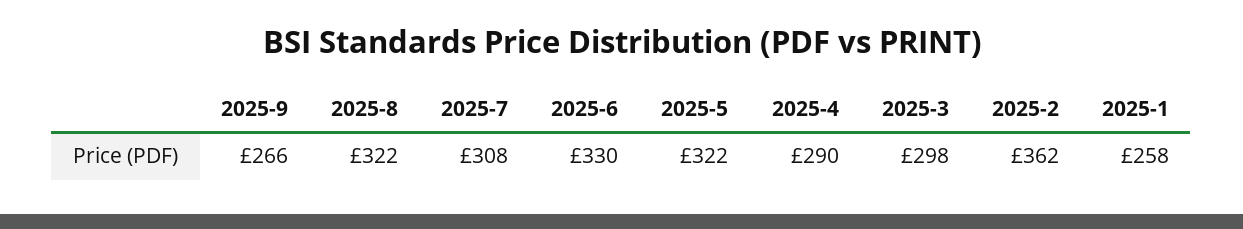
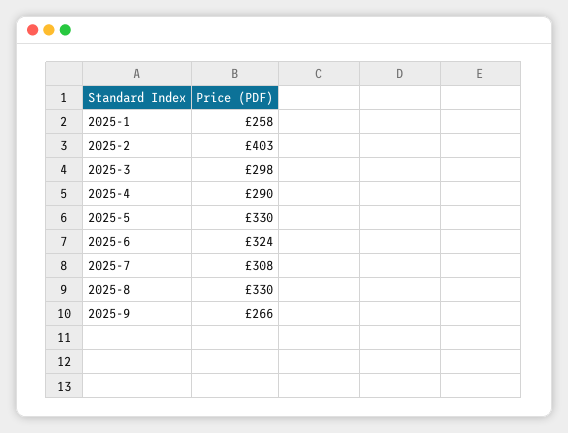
  {
    "2025-9": 266,
-   "2025-8": 322,
+   "2025-8": 330,
    "2025-7": 308,
-   "2025-6": 330,
+   "2025-6": 324,
-   "2025-5": 322,
+   "2025-5": 330,
    "2025-4": 290,
    "2025-3": 298,
-   "2025-2": 362,
+   "2025-2": 403,
    "2025-1": 258
  }

